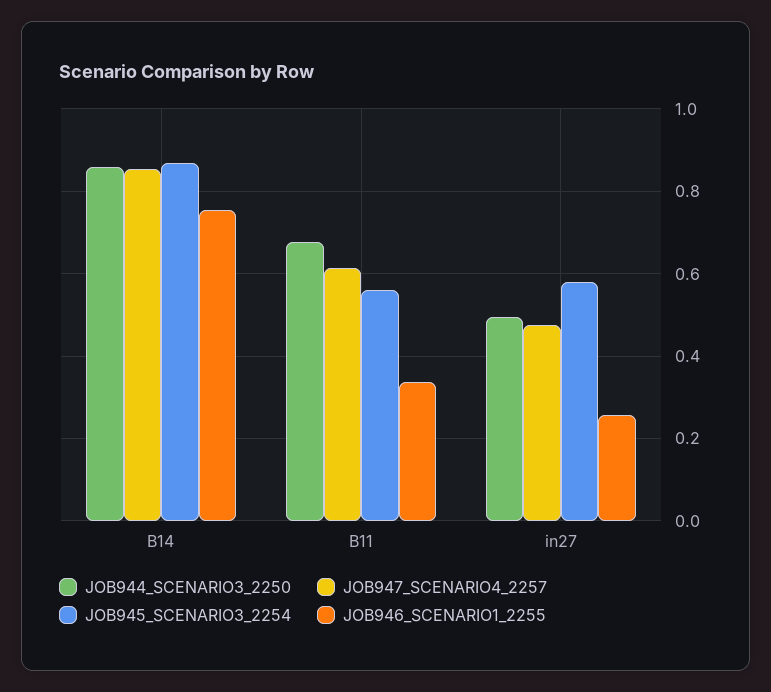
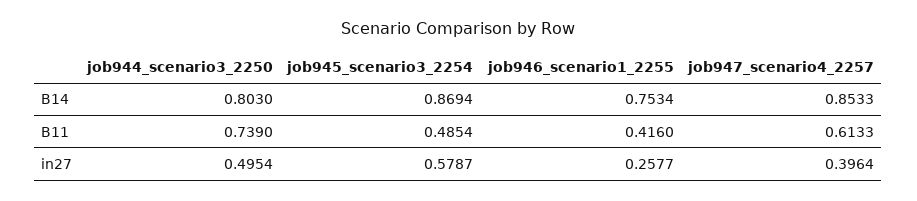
  {
    "JOB944_SCENARIO3_2250": {
-     "B14": 0.86,
+     "B14": 0.803,
-     "B11": 0.68,
+     "B11": 0.739,
      "in27": 0.4954
    },
    "JOB947_SCENARIO4_2257": {
      "B14": 0.8533,
      "B11": 0.6133,
-     "in27": 0.48
+     "in27": 0.3964
    },
    "JOB945_SCENARIO3_2254": {
      "B14": 0.8694,
-     "B11": 0.56,
+     "B11": 0.4854,
      "in27": 0.5787
    },
    "JOB946_SCENARIO1_2255": {
      "B14": 0.7534,
-     "B11": 0.34,
+     "B11": 0.416,
      "in27": 0.2577
    }
  }

